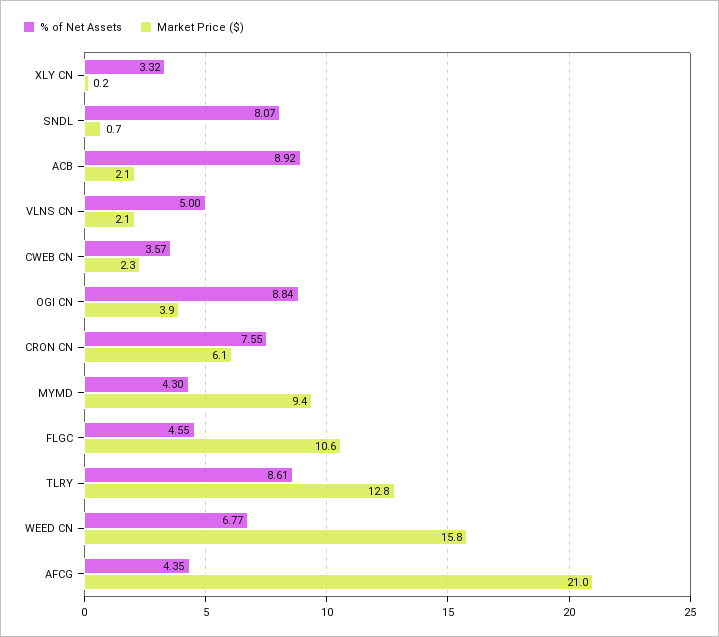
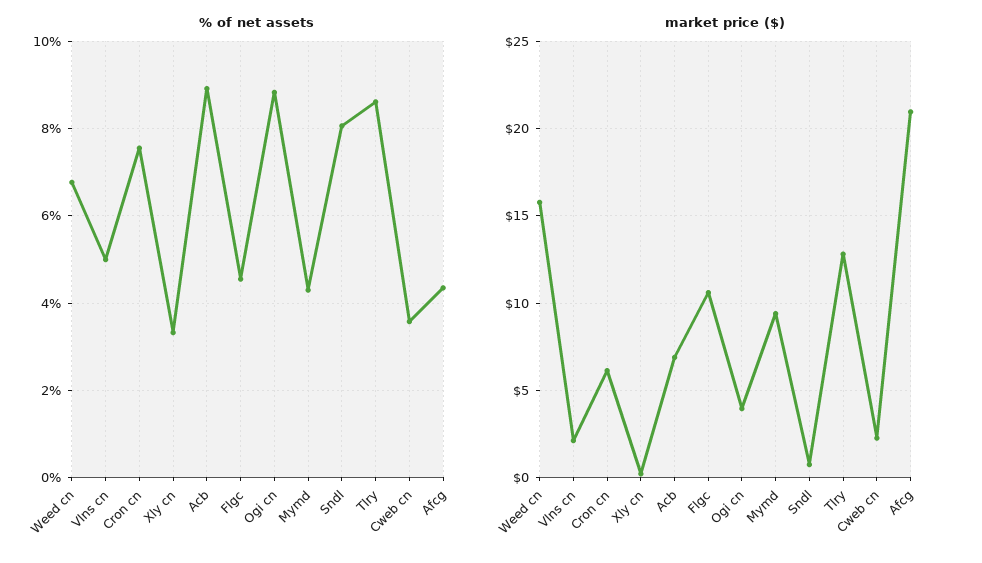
  {
    "% of Net Assets": {
      "XLY CN": 3.32,
      "SNDL": 8.07,
      "ACB": 8.92,
      "VLNS CN": 5,
      "CWEB CN": 3.57,
      "OGI CN": 8.84,
      "CRON CN": 7.55,
      "MYMD": 4.3,
      "FLGC": 4.55,
      "TLRY": 8.61,
      "WEED CN": 6.77,
      "AFCG": 4.35
    },
    "Market Price ($)": {
      "XLY CN": 0.2,
      "SNDL": 0.7,
-     "ACB": 2.1,
+     "ACB": 7,
      "VLNS CN": 2.1,
      "CWEB CN": 2.3,
      "OGI CN": 3.9,
      "CRON CN": 6.1,
      "MYMD": 9.4,
      "FLGC": 10.6,
      "TLRY": 12.8,
      "WEED CN": 15.8,
      "AFCG": 21
    }
  }

